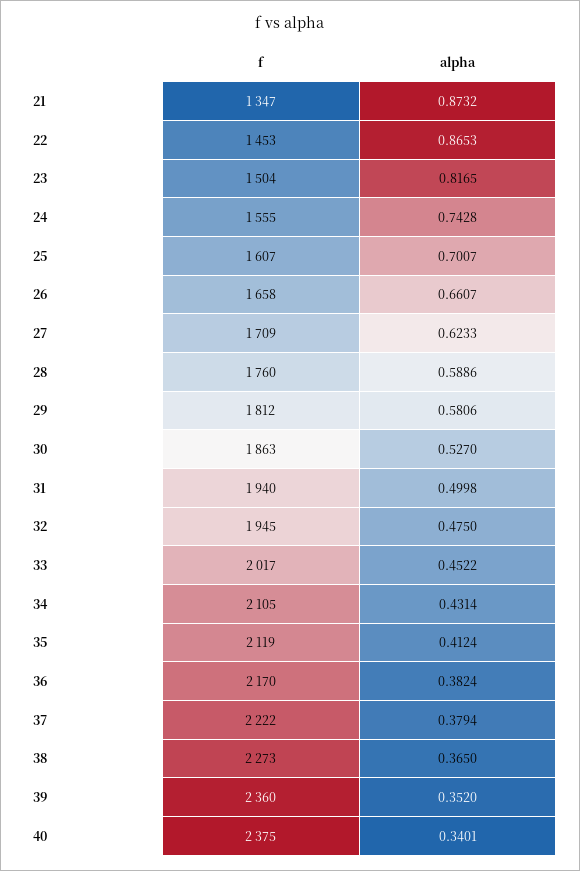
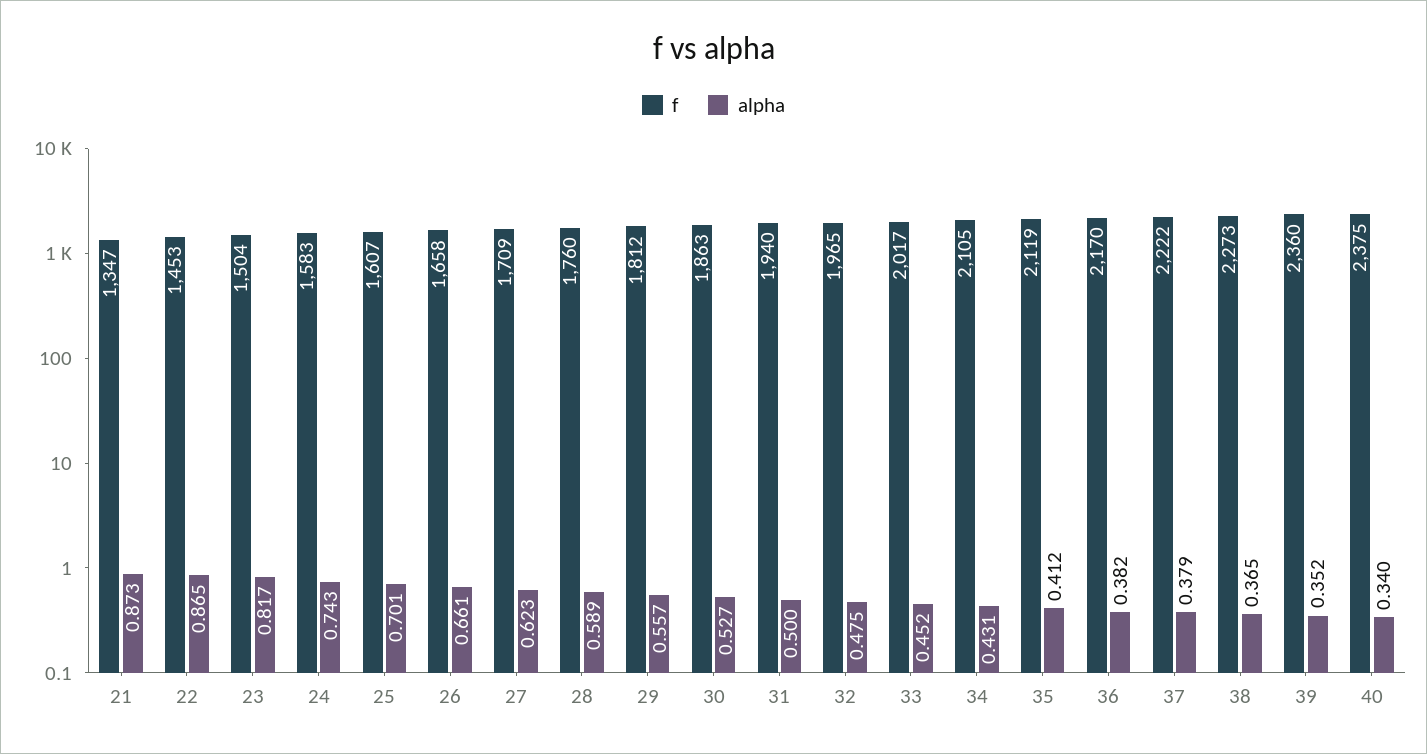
  {
    "f": {
      "21": 1347,
      "22": 1453,
      "23": 1504,
-     "24": 1555,
+     "24": 1583,
      "25": 1607,
      "26": 1658,
      "27": 1709,
      "28": 1760,
      "29": 1812,
      "30": 1863,
      "31": 1940,
-     "32": 1945,
+     "32": 1965,
      "33": 2017,
      "34": 2105,
      "35": 2119,
      "36": 2170,
      "37": 2222,
      "38": 2273,
      "39": 2360,
      "40": 2375
    },
    "alpha": {
      "21": 0.8732,
      "22": 0.8653,
      "23": 0.8165,
      "24": 0.7428,
      "25": 0.7007,
      "26": 0.6607,
      "27": 0.6233,
      "28": 0.5886,
-     "29": 0.5806,
+     "29": 0.557,
      "30": 0.527,
      "31": 0.4998,
      "32": 0.475,
      "33": 0.4522,
      "34": 0.4314,
      "35": 0.4124,
      "36": 0.3824,
      "37": 0.3794,
      "38": 0.365,
      "39": 0.352,
      "40": 0.3401
    }
  }

